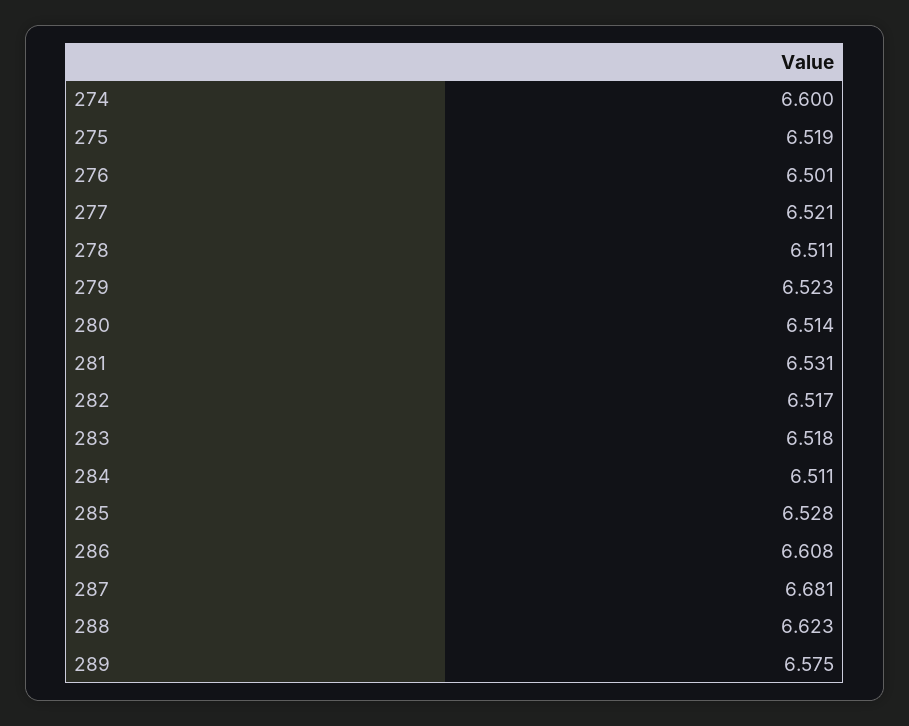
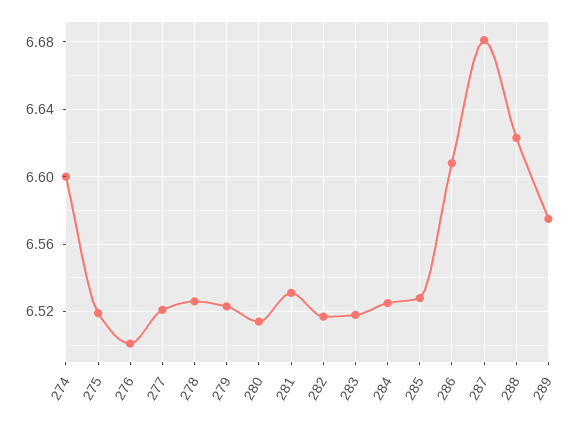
  {
    "274": 6.6,
    "275": 6.519,
    "276": 6.501,
    "277": 6.521,
-   "278": 6.511,
+   "278": 6.525,
    "279": 6.523,
    "280": 6.514,
    "281": 6.531,
    "282": 6.517,
    "283": 6.518,
-   "284": 6.511,
+   "284": 6.525,
    "285": 6.528,
    "286": 6.608,
    "287": 6.681,
    "288": 6.623,
    "289": 6.575
  }

